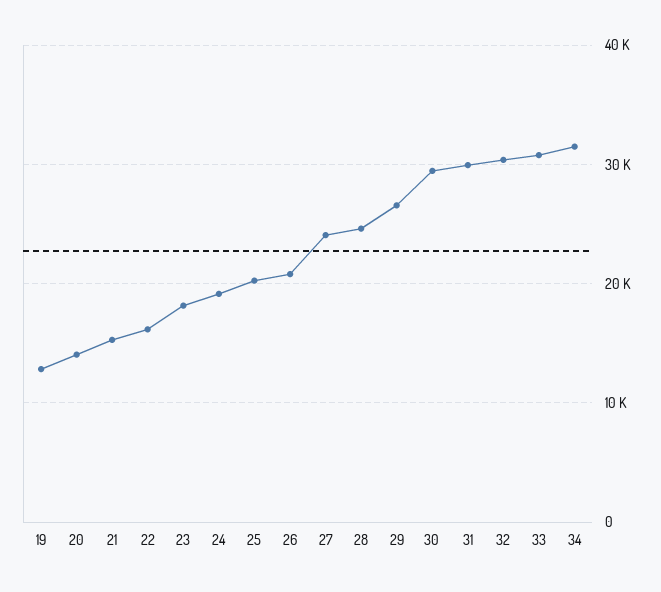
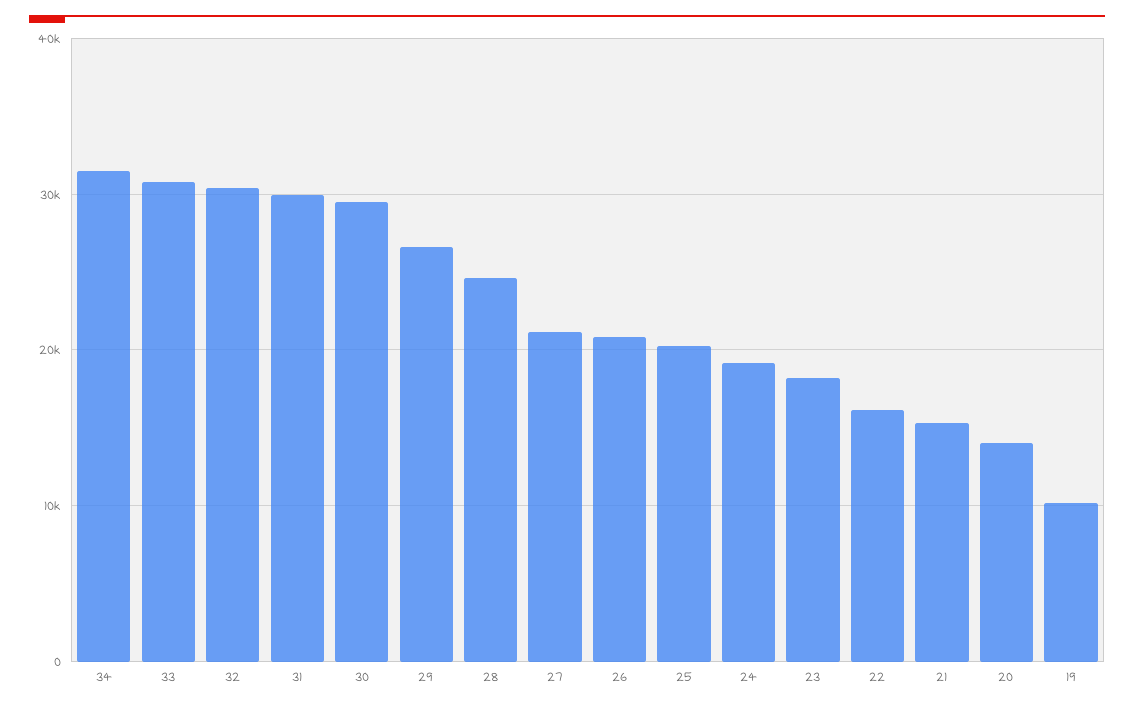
  {
-   "19": 13000,
+   "19": 10000,
    "20": 14000,
    "21": 15000,
    "22": 16000,
    "23": 18000,
    "24": 19000,
    "25": 20000,
    "26": 21000,
-   "27": 24000,
+   "27": 21000,
    "28": 25000,
    "29": 27000,
    "30": 29000,
    "31": 30000,
    "32": 30000,
    "33": 31000,
    "34": 32000
  }

